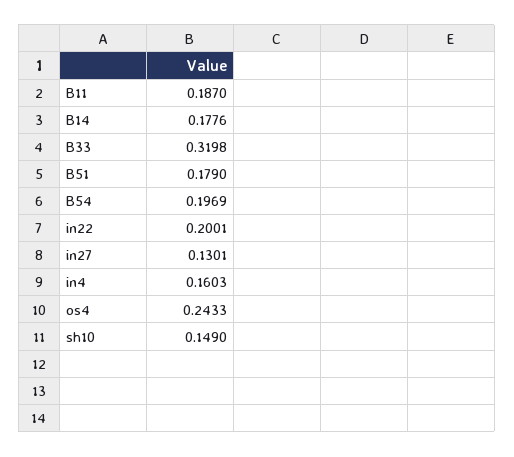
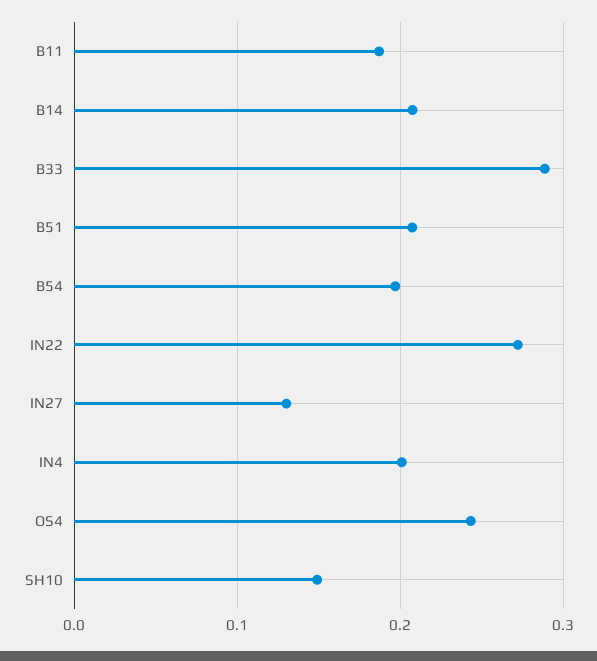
  {
    "B11": 0.187,
-   "B14": 0.1776,
+   "B14": 0.21,
-   "B33": 0.3198,
+   "B33": 0.29,
-   "B51": 0.179,
+   "B51": 0.21,
    "B54": 0.1969,
-   "in22": 0.2001,
+   "in22": 0.27,
    "in27": 0.1301,
-   "in4": 0.1603,
+   "in4": 0.2,
    "os4": 0.2433,
    "sh10": 0.149
  }

